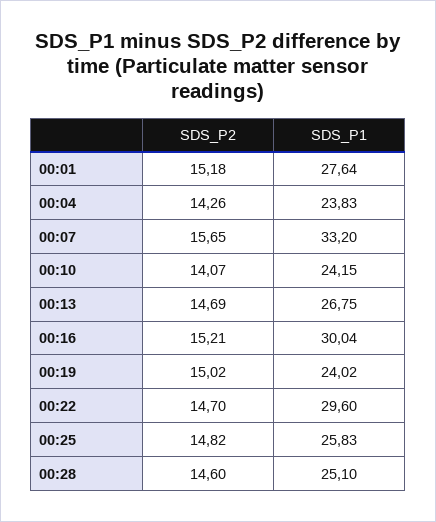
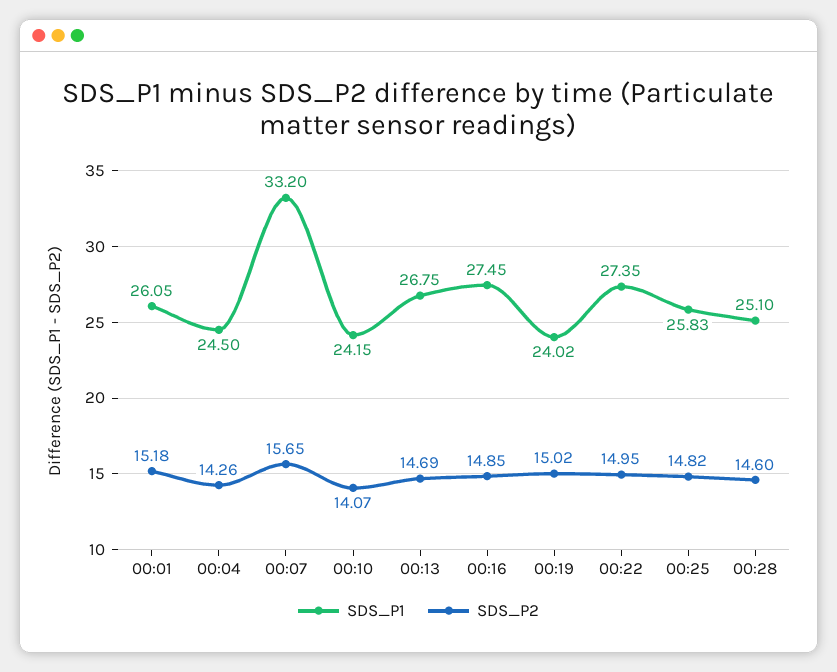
  {
    "SDS_P2": {
      "00:01": 15.18,
      "00:04": 14.26,
      "00:07": 15.65,
      "00:10": 14.07,
      "00:13": 14.69,
-     "00:16": 15.21,
+     "00:16": 14.85,
      "00:19": 15.02,
-     "00:22": 14.7,
+     "00:22": 14.95,
      "00:25": 14.82,
      "00:28": 14.6
    },
    "SDS_P1": {
-     "00:01": 27.64,
+     "00:01": 26.05,
-     "00:04": 23.83,
+     "00:04": 24.5,
      "00:07": 33.2,
      "00:10": 24.15,
      "00:13": 26.75,
-     "00:16": 30.04,
+     "00:16": 27.45,
      "00:19": 24.02,
-     "00:22": 29.6,
+     "00:22": 27.35,
      "00:25": 25.83,
      "00:28": 25.1
    }
  }

